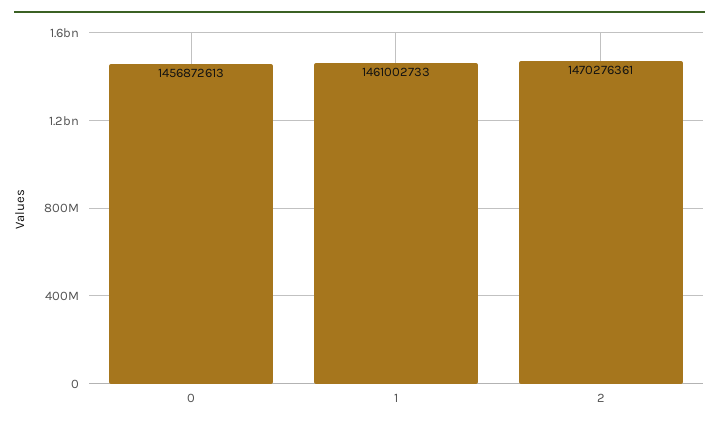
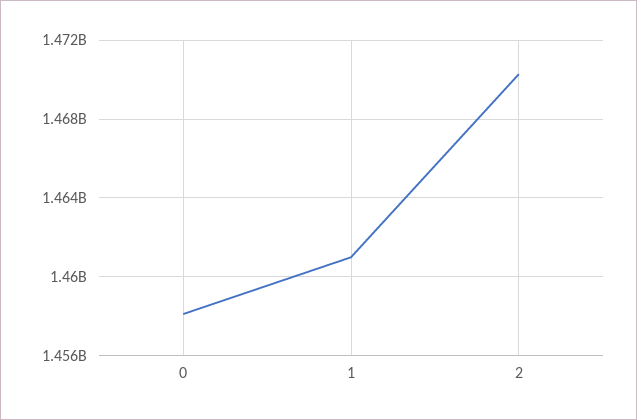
  {
-   "0": 1456872613,
+   "0": 1458000000,
    "1": 1461002733,
    "2": 1470276361
  }

